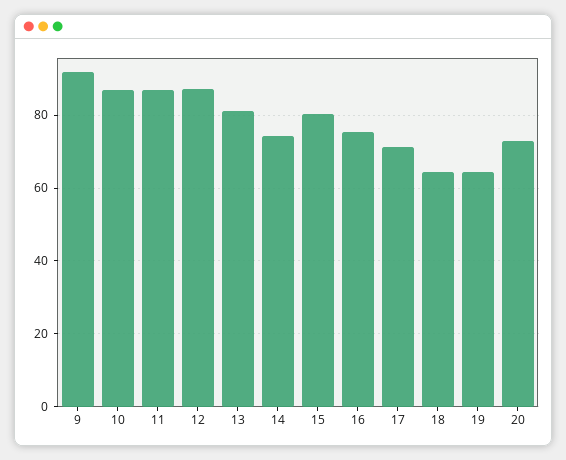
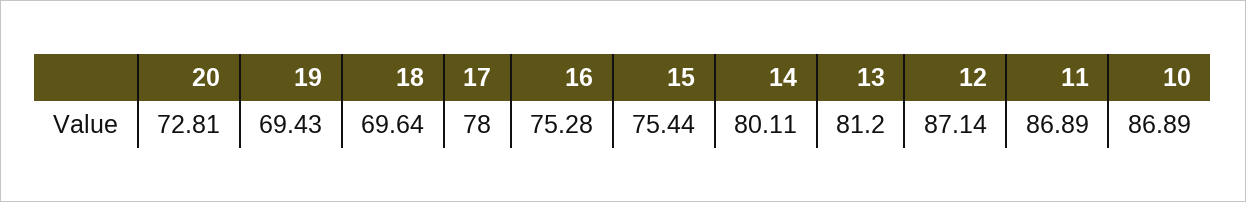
  {
-   "9": 92,
    "10": 86.89,
    "11": 86.89,
    "12": 87.14,
    "13": 81.2,
-   "14": 74,
+   "14": 80.11,
-   "15": 80,
+   "15": 75.44,
    "16": 75.28,
-   "17": 72,
+   "17": 78,
-   "18": 64,
+   "18": 69.64,
-   "19": 64,
+   "19": 69.43,
    "20": 72.81
  }

